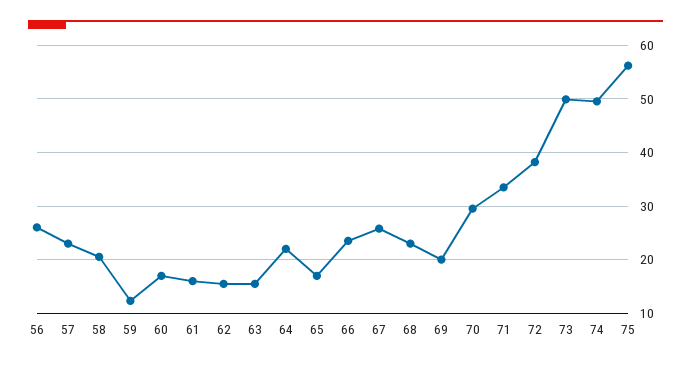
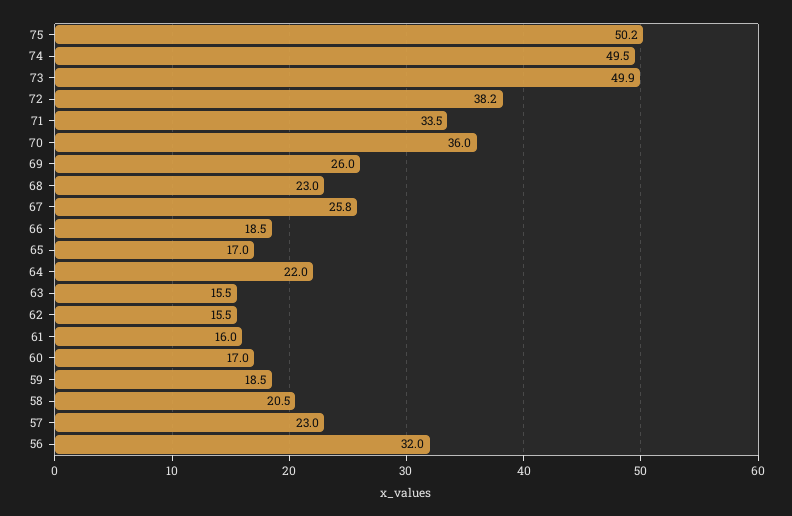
  {
-   "56": 26,
+   "56": 32,
    "57": 23,
    "58": 20.5,
-   "59": 12,
+   "59": 18.5,
    "60": 17,
    "61": 16,
    "62": 15.5,
    "63": 15.5,
    "64": 22,
    "65": 17,
-   "66": 24,
+   "66": 18.5,
    "67": 25.8,
    "68": 23,
-   "69": 20,
+   "69": 26,
-   "70": 30,
+   "70": 36,
    "71": 33.5,
    "72": 38.2,
    "73": 49.9,
    "74": 49.5,
-   "75": 56
+   "75": 50.2
  }

